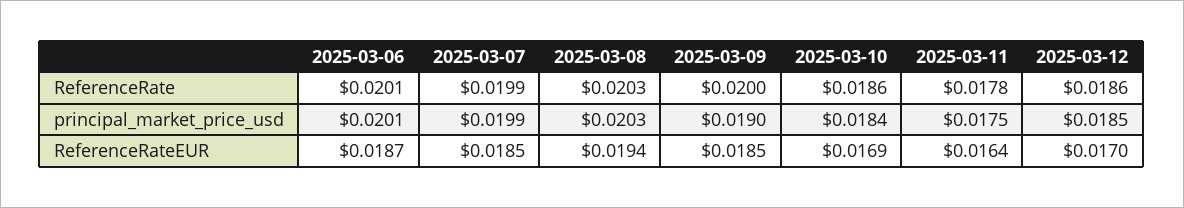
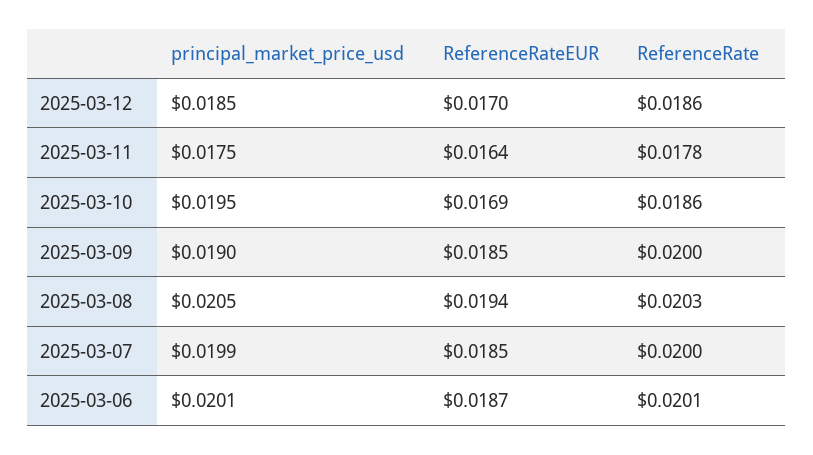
  {
    "2025-03-06": {
      "ReferenceRate": 0.0201,
      "principal_market_price_usd": 0.0201,
      "ReferenceRateEUR": 0.0187
    },
    "2025-03-07": {
-     "ReferenceRate": 0.0199,
+     "ReferenceRate": 0.02,
      "principal_market_price_usd": 0.0199,
      "ReferenceRateEUR": 0.0185
    },
    "2025-03-08": {
      "ReferenceRate": 0.0203,
-     "principal_market_price_usd": 0.0203,
+     "principal_market_price_usd": 0.0205,
      "ReferenceRateEUR": 0.0194
    },
    "2025-03-09": {
      "ReferenceRate": 0.02,
      "principal_market_price_usd": 0.019,
      "ReferenceRateEUR": 0.0185
    },
    "2025-03-10": {
      "ReferenceRate": 0.0186,
-     "principal_market_price_usd": 0.0184,
+     "principal_market_price_usd": 0.0195,
      "ReferenceRateEUR": 0.0169
    },
    "2025-03-11": {
      "ReferenceRate": 0.0178,
      "principal_market_price_usd": 0.0175,
      "ReferenceRateEUR": 0.0164
    },
    "2025-03-12": {
      "ReferenceRate": 0.0186,
      "principal_market_price_usd": 0.0185,
      "ReferenceRateEUR": 0.017
    }
  }

